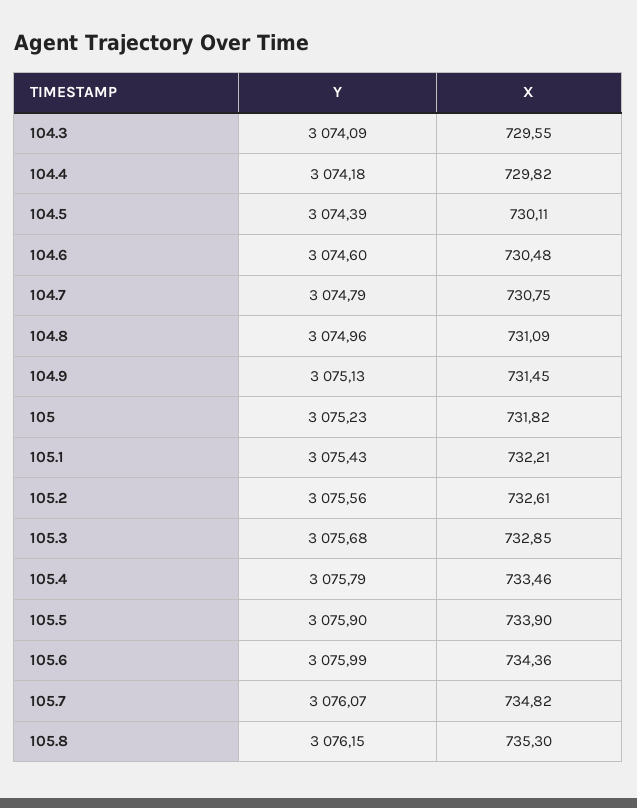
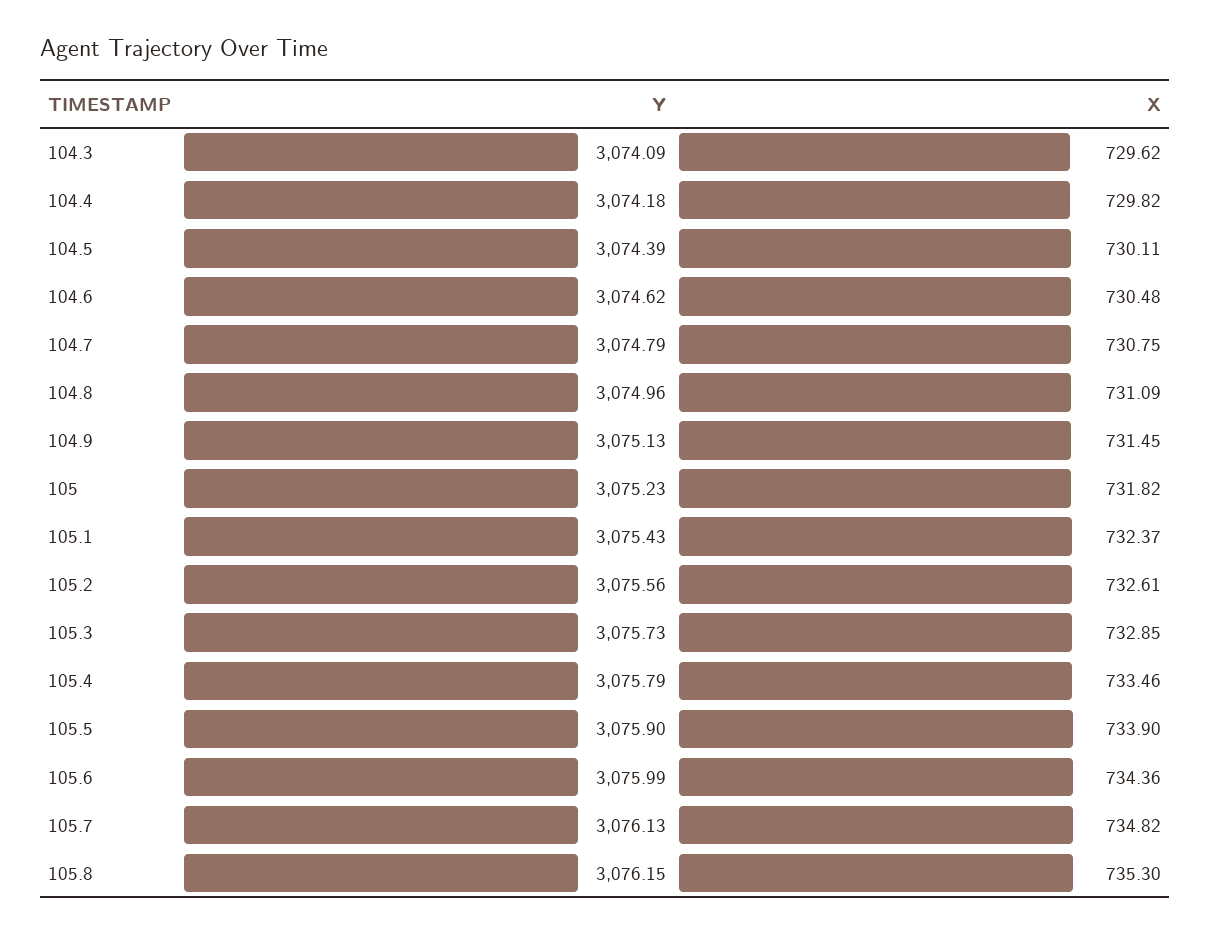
  {
    "Y": {
      "104.3": 3074.09,
      "104.4": 3074.18,
      "104.5": 3074.39,
-     "104.6": 3074.6,
+     "104.6": 3074.62,
      "104.7": 3074.79,
      "104.8": 3074.96,
      "104.9": 3075.13,
      "105": 3075.23,
      "105.1": 3075.43,
      "105.2": 3075.56,
-     "105.3": 3075.68,
+     "105.3": 3075.73,
      "105.4": 3075.79,
      "105.5": 3075.9,
      "105.6": 3075.99,
-     "105.7": 3076.07,
+     "105.7": 3076.13,
      "105.8": 3076.15
    },
    "X": {
-     "104.3": 729.55,
+     "104.3": 729.62,
      "104.4": 729.82,
      "104.5": 730.11,
      "104.6": 730.48,
      "104.7": 730.75,
      "104.8": 731.09,
      "104.9": 731.45,
      "105": 731.82,
-     "105.1": 732.21,
+     "105.1": 732.37,
      "105.2": 732.61,
      "105.3": 732.85,
      "105.4": 733.46,
      "105.5": 733.9,
      "105.6": 734.36,
      "105.7": 734.82,
      "105.8": 735.3
    }
  }

